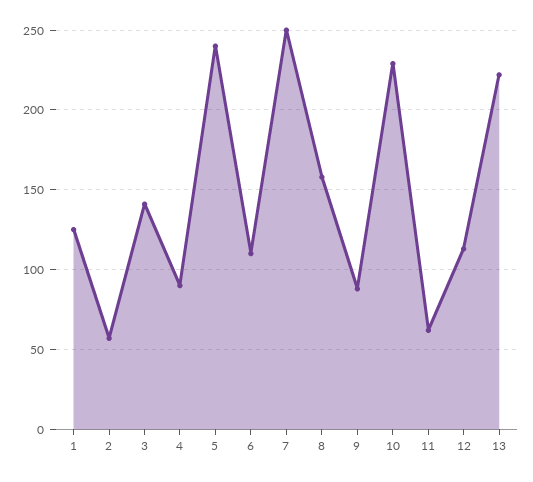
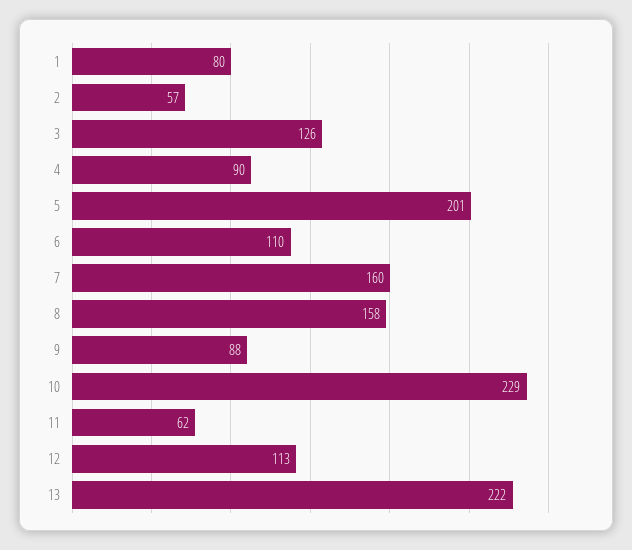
  {
-   "1": 125,
+   "1": 80,
    "2": 57,
-   "3": 140,
+   "3": 126,
    "4": 90,
-   "5": 240,
+   "5": 201,
    "6": 110,
-   "7": 250,
+   "7": 160,
    "8": 158,
    "9": 88,
    "10": 229,
    "11": 62,
    "12": 113,
    "13": 222
  }

